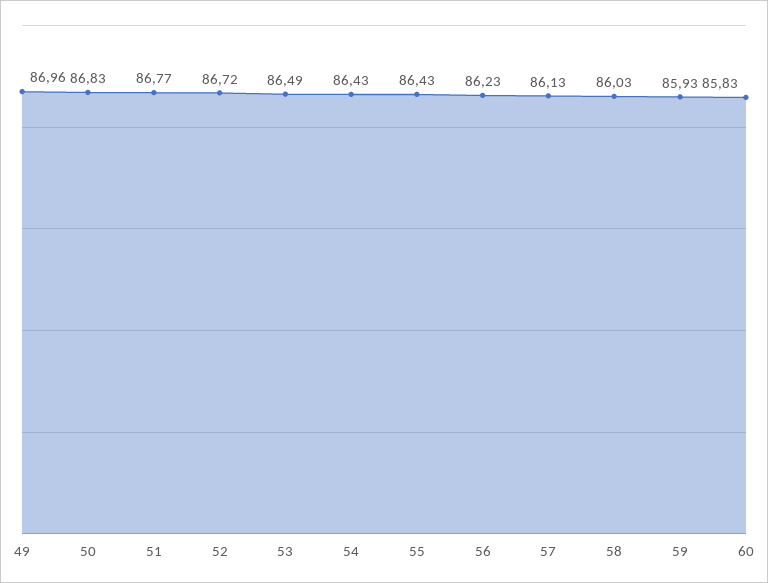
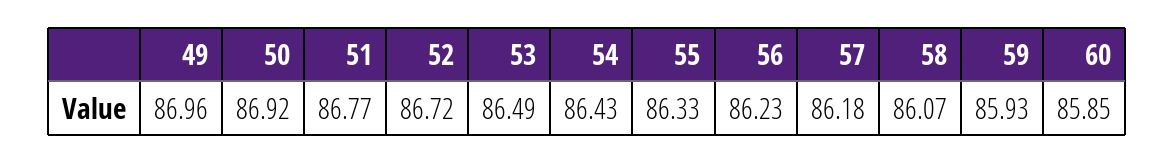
  {
    "49": 86.96,
-   "50": 86.83,
+   "50": 86.92,
    "51": 86.77,
    "52": 86.72,
    "53": 86.49,
    "54": 86.43,
-   "55": 86.43,
+   "55": 86.33,
    "56": 86.23,
-   "57": 86.13,
+   "57": 86.18,
-   "58": 86.03,
+   "58": 86.07,
    "59": 85.93,
-   "60": 85.83
+   "60": 85.85
  }

